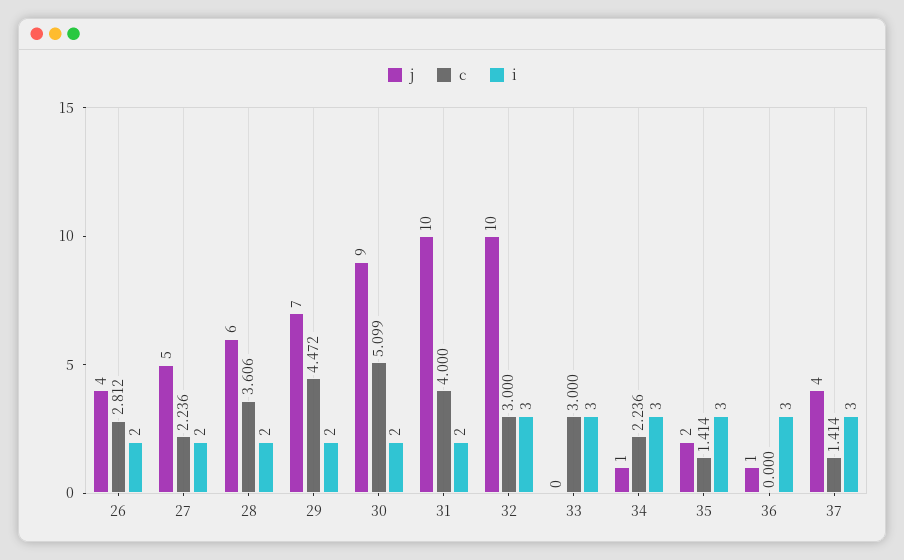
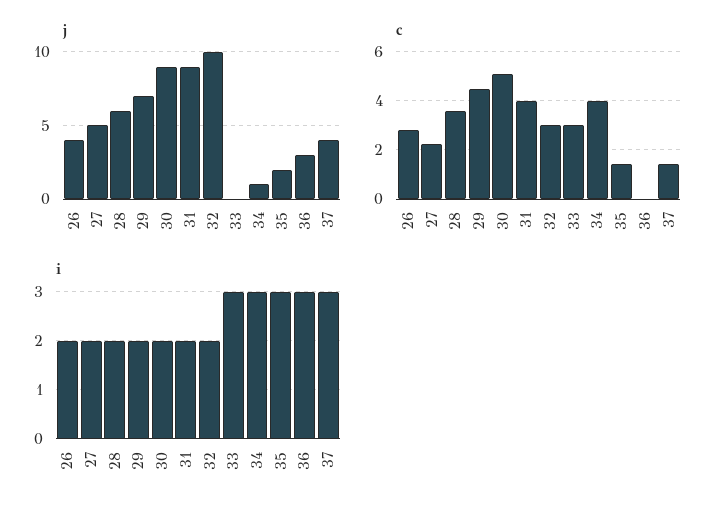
  {
    "j": {
      "26": 4,
      "27": 5,
      "28": 6,
      "29": 7,
      "30": 9,
-     "31": 10,
+     "31": 9,
      "32": 10,
      "33": 0,
      "34": 1,
      "35": 2,
-     "36": 1,
+     "36": 3,
      "37": 4
    },
    "c": {
      "26": 2.812,
      "27": 2.236,
      "28": 3.606,
      "29": 4.472,
      "30": 5.099,
      "31": 4,
      "32": 3,
      "33": 3,
-     "34": 2.236,
+     "34": 4,
      "35": 1.414,
      "36": 0,
      "37": 1.414
    },
    "i": {
      "26": 2,
      "27": 2,
      "28": 2,
      "29": 2,
      "30": 2,
      "31": 2,
-     "32": 3,
+     "32": 2,
      "33": 3,
      "34": 3,
      "35": 3,
      "36": 3,
      "37": 3
    }
  }

